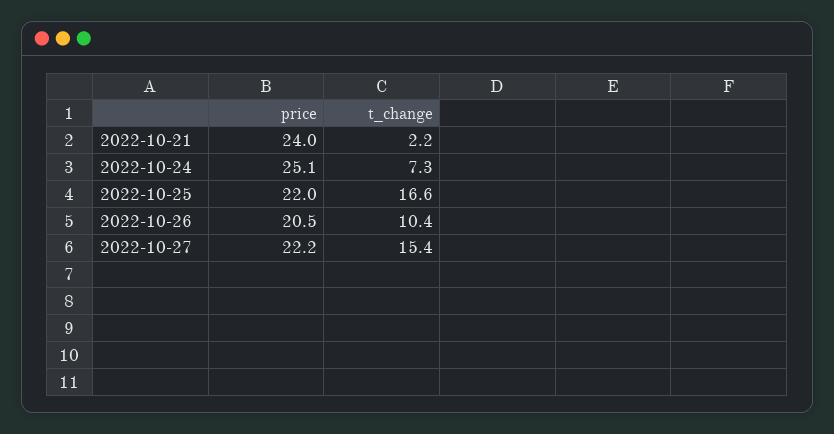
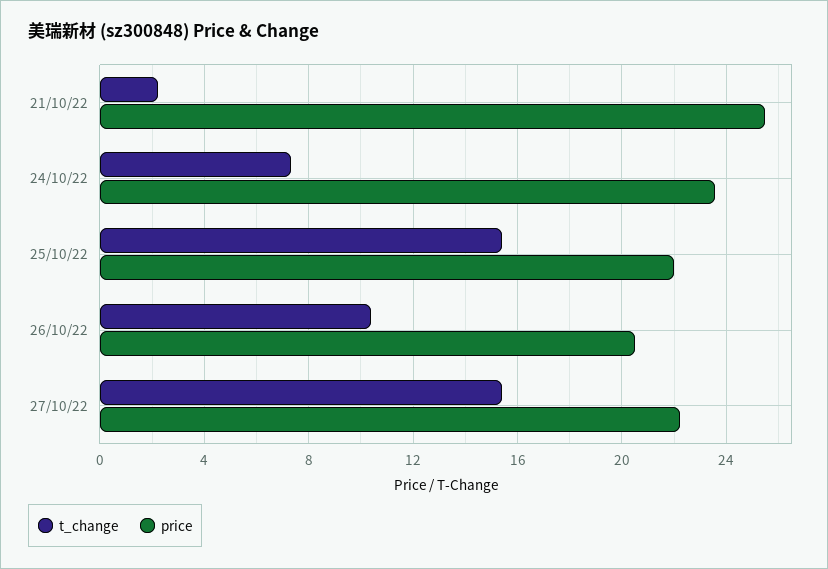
  {
    "price": {
-     "2022-10-21": 24,
+     "2022-10-21": 25.5,
-     "2022-10-24": 25.1,
+     "2022-10-24": 23.5,
      "2022-10-25": 22,
      "2022-10-26": 20.5,
      "2022-10-27": 22.2
    },
    "t_change": {
      "2022-10-21": 2.2,
      "2022-10-24": 7.3,
-     "2022-10-25": 16.6,
+     "2022-10-25": 15.5,
      "2022-10-26": 10.4,
      "2022-10-27": 15.4
    }
  }

